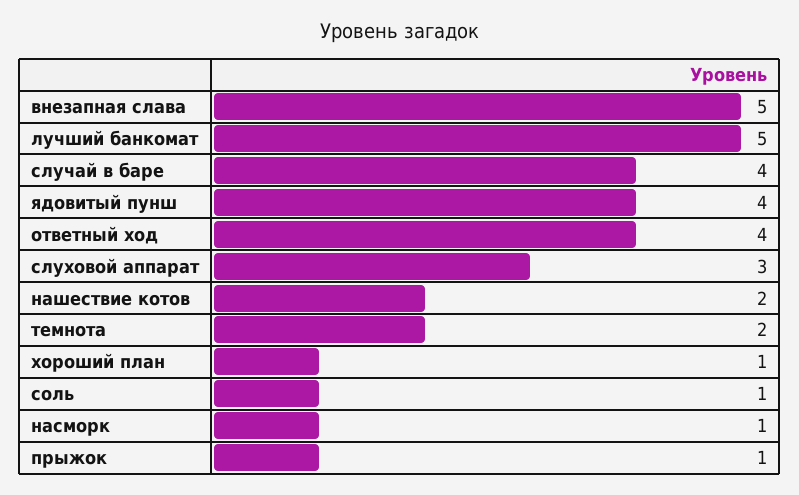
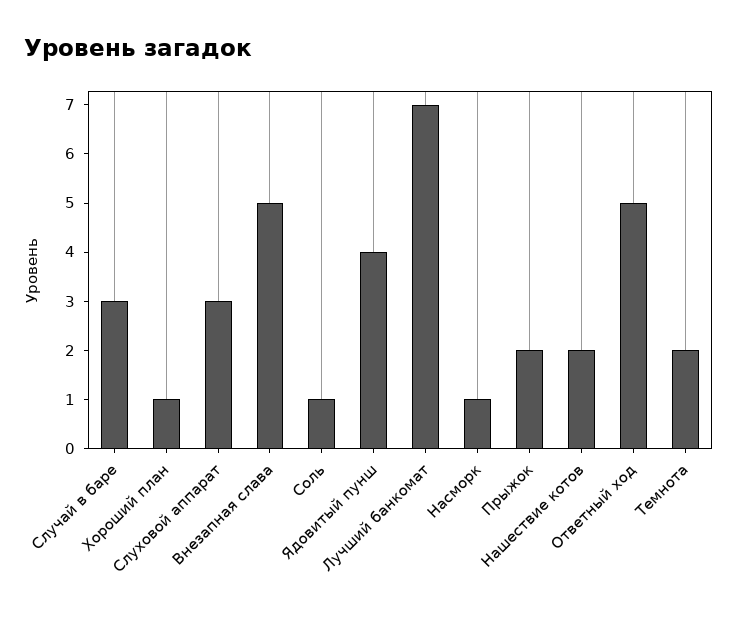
  {
    "внезапная слава": 5,
-   "лучший банкомат": 5,
+   "лучший банкомат": 7,
-   "случай в баре": 4,
+   "случай в баре": 3,
    "ядовитый пунш": 4,
-   "ответный ход": 4,
+   "ответный ход": 5,
    "слуховой аппарат": 3,
    "нашествие котов": 2,
    "темнота": 2,
    "хороший план": 1,
    "соль": 1,
    "насморк": 1,
-   "прыжок": 1
+   "прыжок": 2
  }

